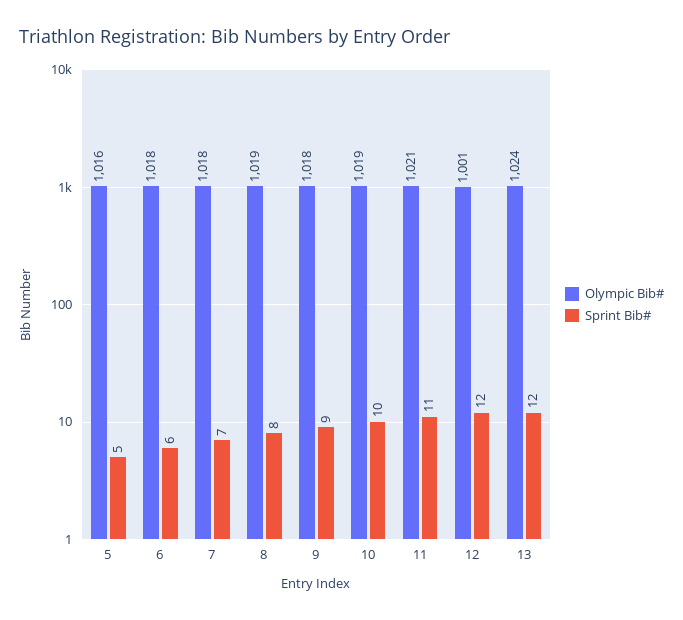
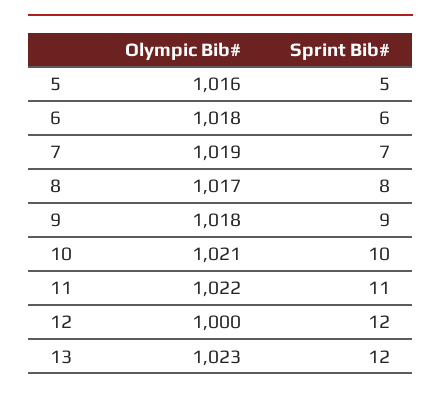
  {
    "Olympic Bib#": {
      "5": 1016,
      "6": 1018,
-     "7": 1018,
+     "7": 1019,
-     "8": 1019,
+     "8": 1017,
      "9": 1018,
-     "10": 1019,
+     "10": 1021,
-     "11": 1021,
+     "11": 1022,
-     "12": 1001,
+     "12": 1000,
-     "13": 1024
+     "13": 1023
    },
    "Sprint Bib#": {
      "5": 5,
      "6": 6,
      "7": 7,
      "8": 8,
      "9": 9,
      "10": 10,
      "11": 11,
      "12": 12,
      "13": 12
    }
  }

